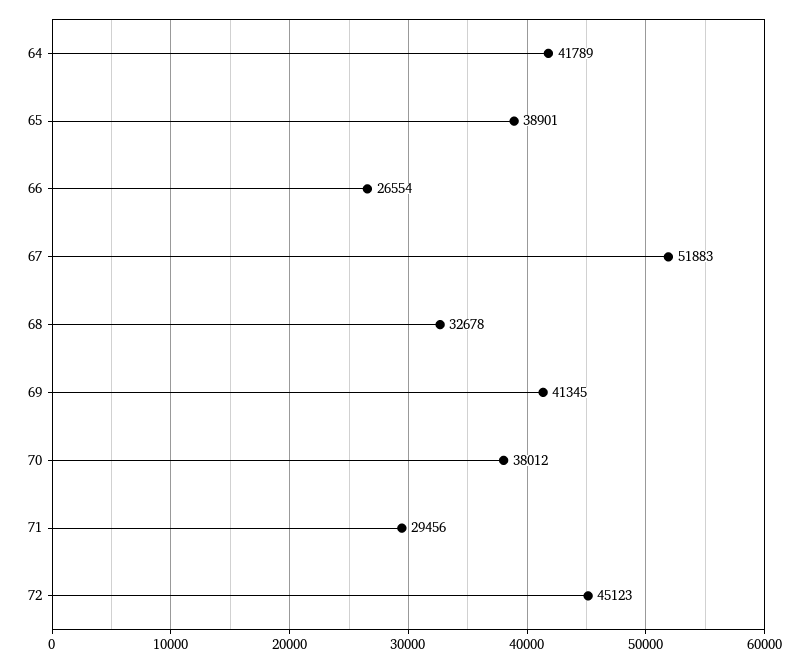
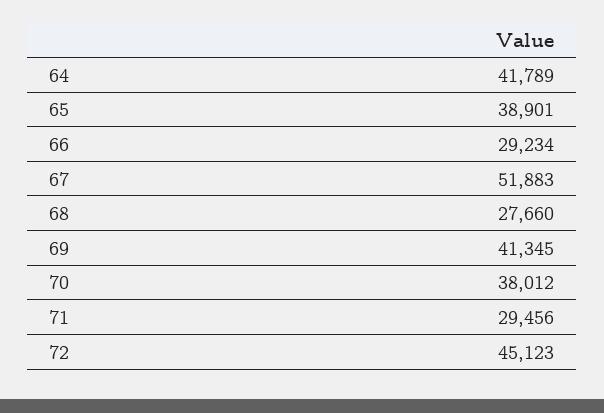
  {
    "64": 41789,
    "65": 38901,
-   "66": 26554,
+   "66": 29234,
    "67": 51883,
-   "68": 32678,
+   "68": 27660,
    "69": 41345,
    "70": 38012,
    "71": 29456,
    "72": 45123
  }

